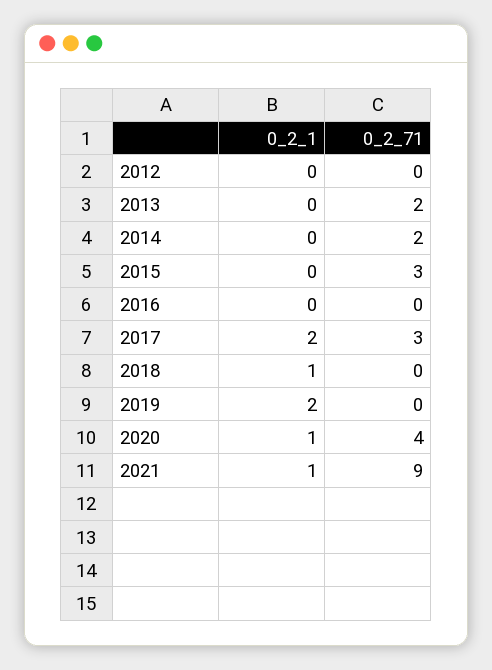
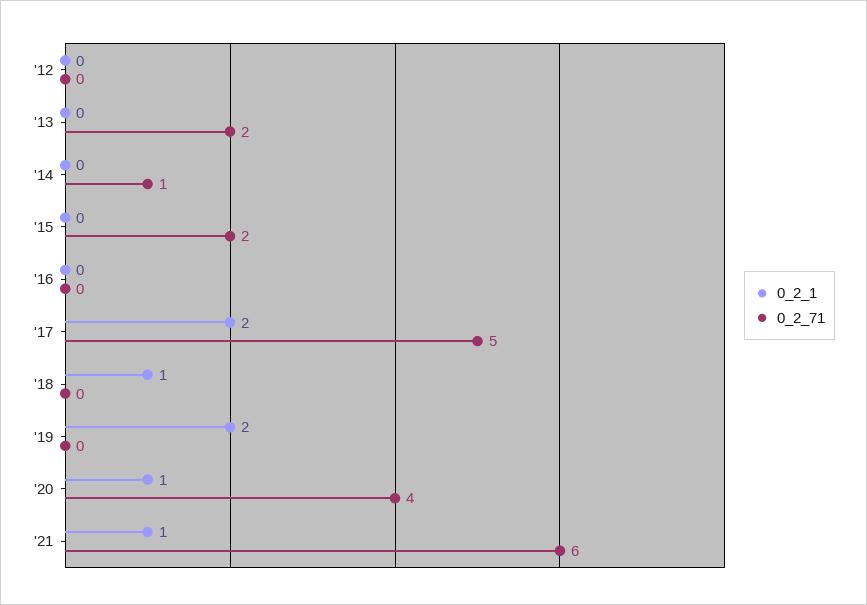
  {
    "0_2_1": {
      "2012": 0,
      "2013": 0,
      "2014": 0,
      "2015": 0,
      "2016": 0,
      "2017": 2,
      "2018": 1,
      "2019": 2,
      "2020": 1,
      "2021": 1
    },
    "0_2_71": {
      "2012": 0,
      "2013": 2,
-     "2014": 2,
+     "2014": 1,
-     "2015": 3,
+     "2015": 2,
      "2016": 0,
-     "2017": 3,
+     "2017": 5,
      "2018": 0,
      "2019": 0,
      "2020": 4,
-     "2021": 9
+     "2021": 6
    }
  }

